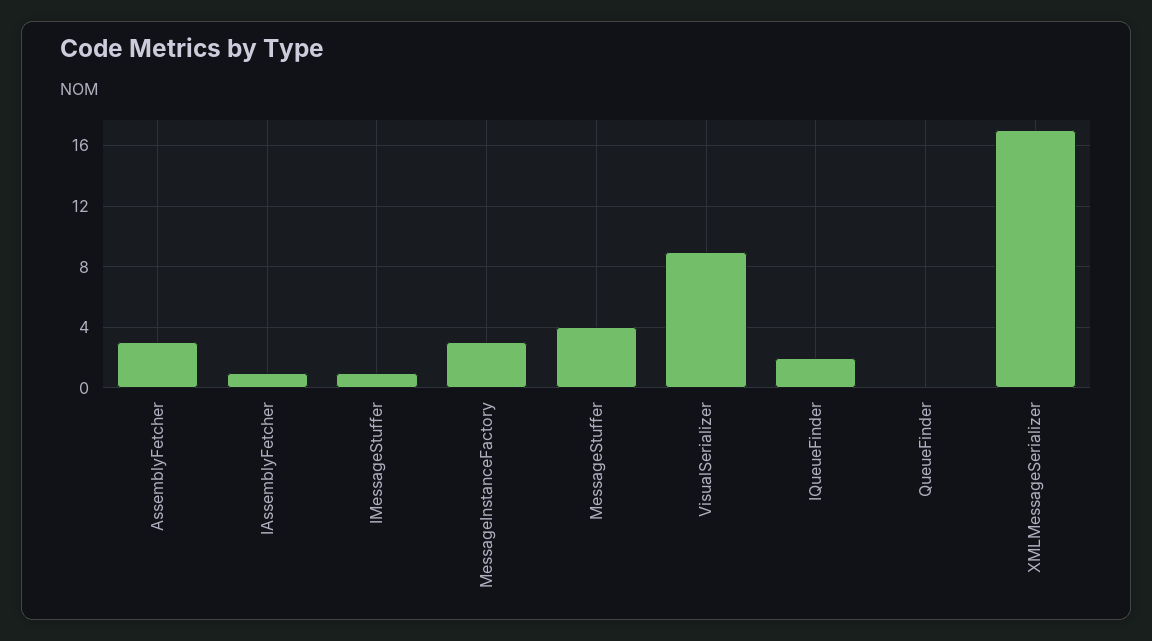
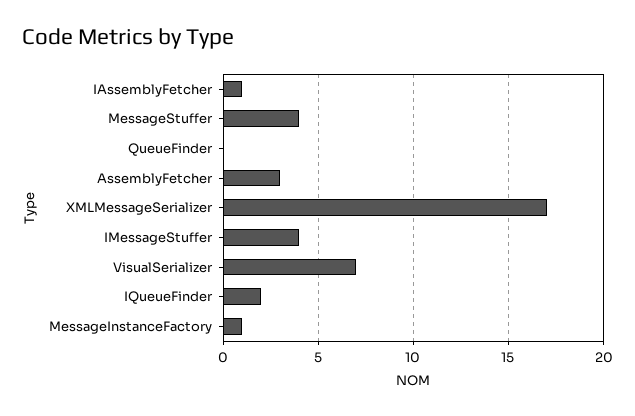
  {
    "AssemblyFetcher": 3,
    "IAssemblyFetcher": 1,
-   "IMessageStuffer": 1,
+   "IMessageStuffer": 4,
-   "MessageInstanceFactory": 3,
+   "MessageInstanceFactory": 1,
    "MessageStuffer": 4,
-   "VisualSerializer": 9,
+   "VisualSerializer": 7,
    "IQueueFinder": 2,
    "QueueFinder": 0,
    "XMLMessageSerializer": 17
  }

